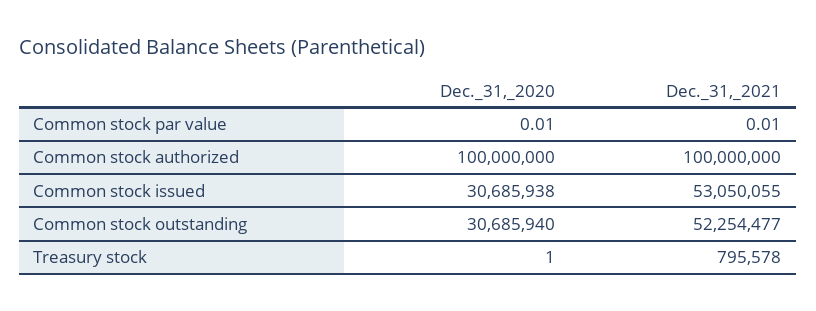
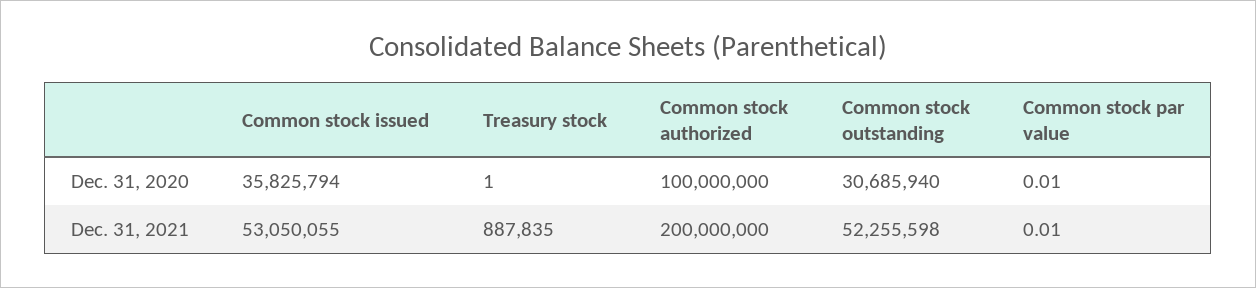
  {
    "Dec._31,_2020": {
      "Common stock par value": 0.01,
      "Common stock authorized": 100000000,
-     "Common stock issued": 30685938,
+     "Common stock issued": 35825794,
      "Common stock outstanding": 30685940,
      "Treasury stock": 1
    },
    "Dec._31,_2021": {
      "Common stock par value": 0.01,
-     "Common stock authorized": 100000000,
+     "Common stock authorized": 200000000,
      "Common stock issued": 53050055,
-     "Common stock outstanding": 52254477,
+     "Common stock outstanding": 52255598,
-     "Treasury stock": 795578
+     "Treasury stock": 887835
    }
  }

